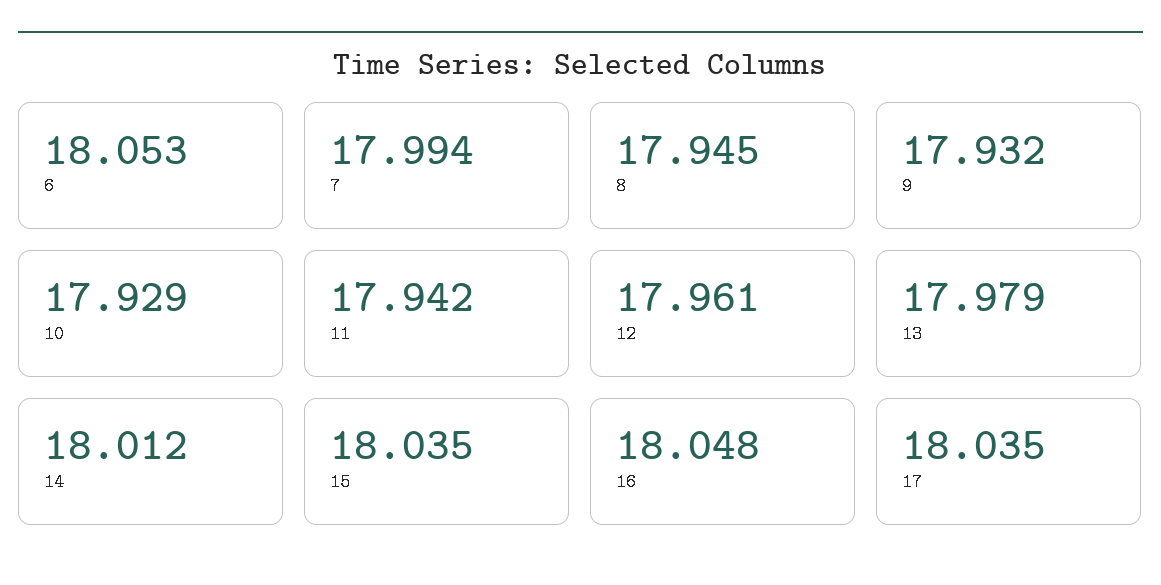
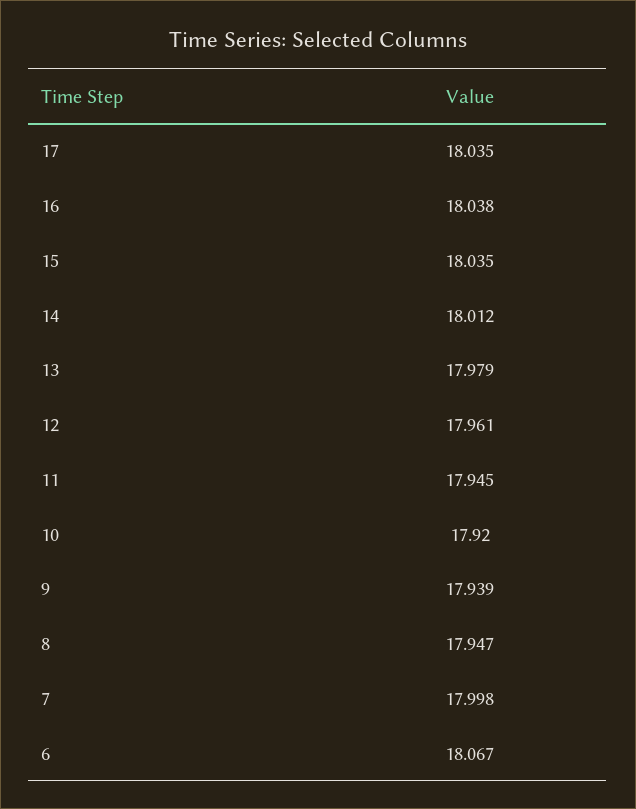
  {
-   "6": 18.053,
+   "6": 18.067,
-   "7": 17.994,
+   "7": 17.998,
-   "8": 17.945,
+   "8": 17.947,
-   "9": 17.932,
+   "9": 17.939,
-   "10": 17.929,
+   "10": 17.92,
-   "11": 17.942,
+   "11": 17.945,
    "12": 17.961,
    "13": 17.979,
    "14": 18.012,
    "15": 18.035,
-   "16": 18.048,
+   "16": 18.038,
    "17": 18.035
  }

